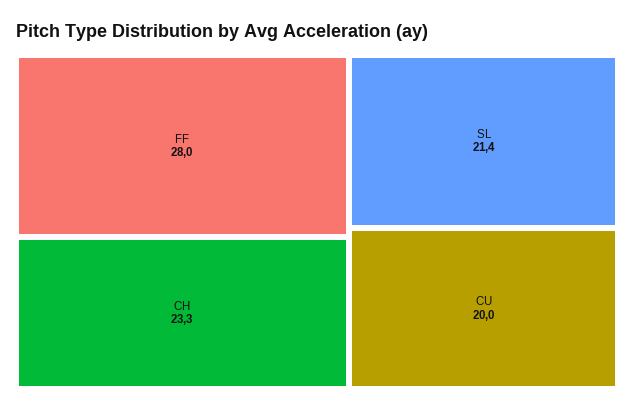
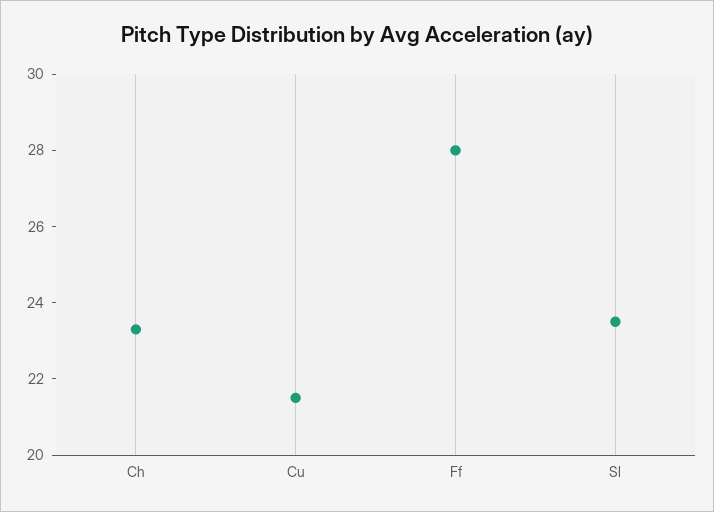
  {
    "FF": 28,
    "CH": 23.3,
-   "SL": 21.4,
+   "SL": 23.5,
-   "CU": 20
+   "CU": 21.5
  }

